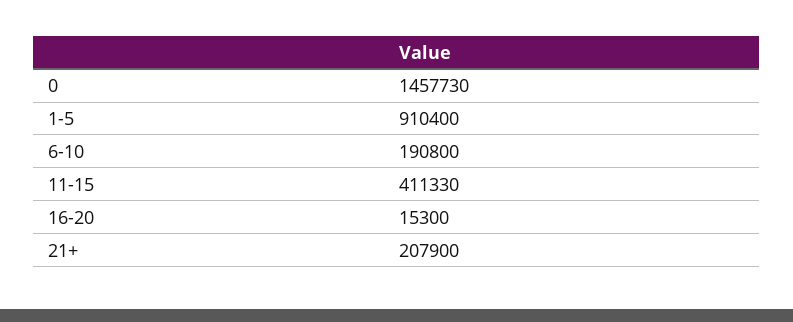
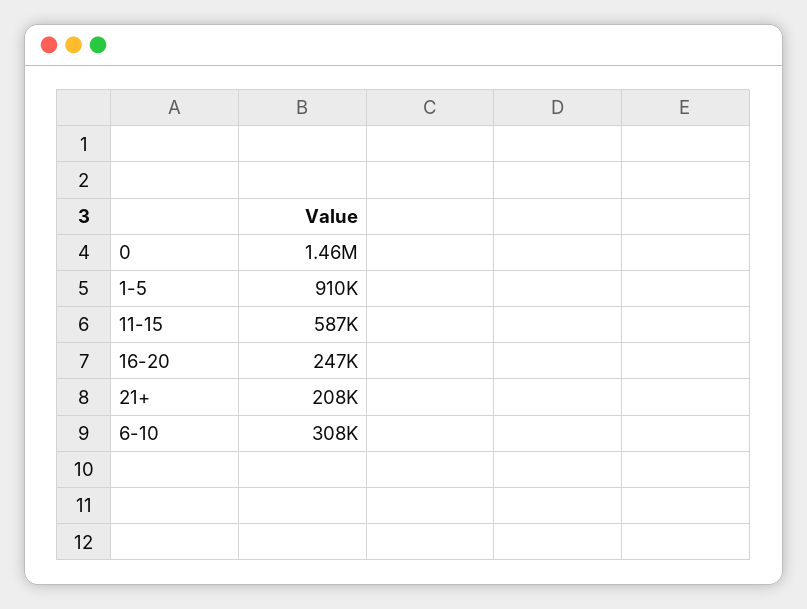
  {
    "0": 1457730,
    "1-5": 910400,
-   "6-10": 190800,
+   "6-10": 308000,
-   "11-15": 411330,
+   "11-15": 587000,
-   "16-20": 15300,
+   "16-20": 247000,
    "21+": 207900
  }

